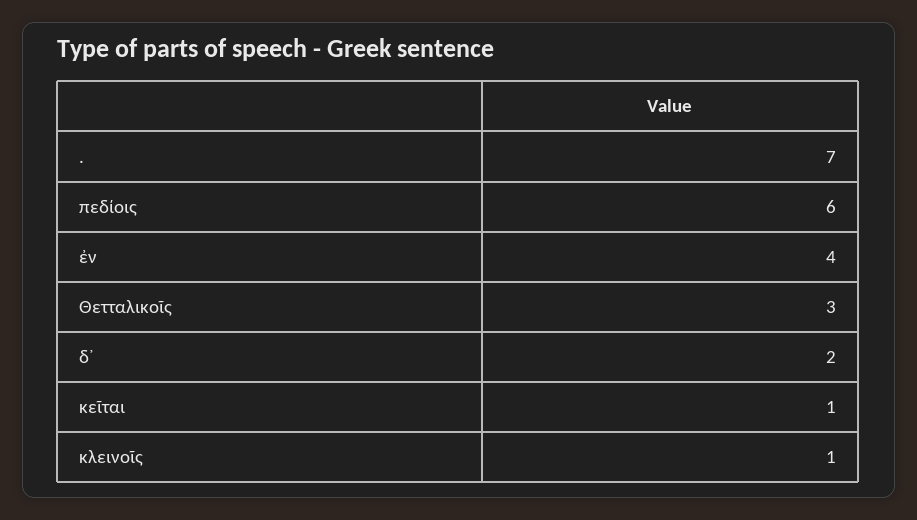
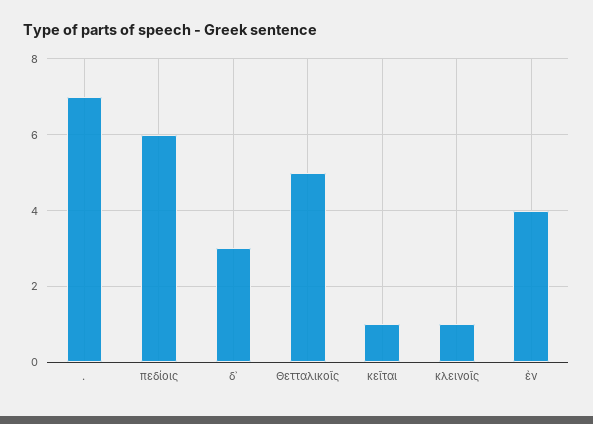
  {
    ".": 7,
    "πεδίοις": 6,
    "ἐν": 4,
-   "Θετταλικοῖς": 3,
+   "Θετταλικοῖς": 5,
-   "δ᾽": 2,
+   "δ᾽": 3,
    "κεῖται": 1,
    "κλεινοῖς": 1
  }

